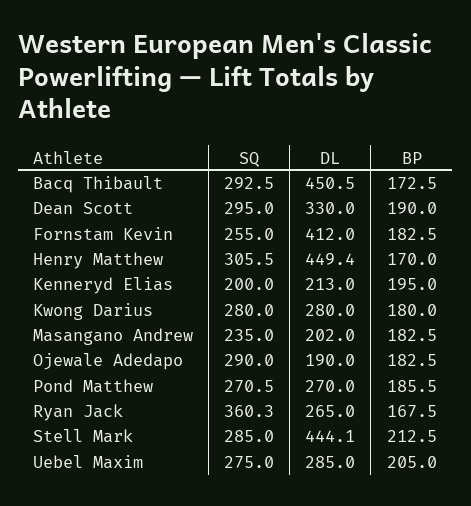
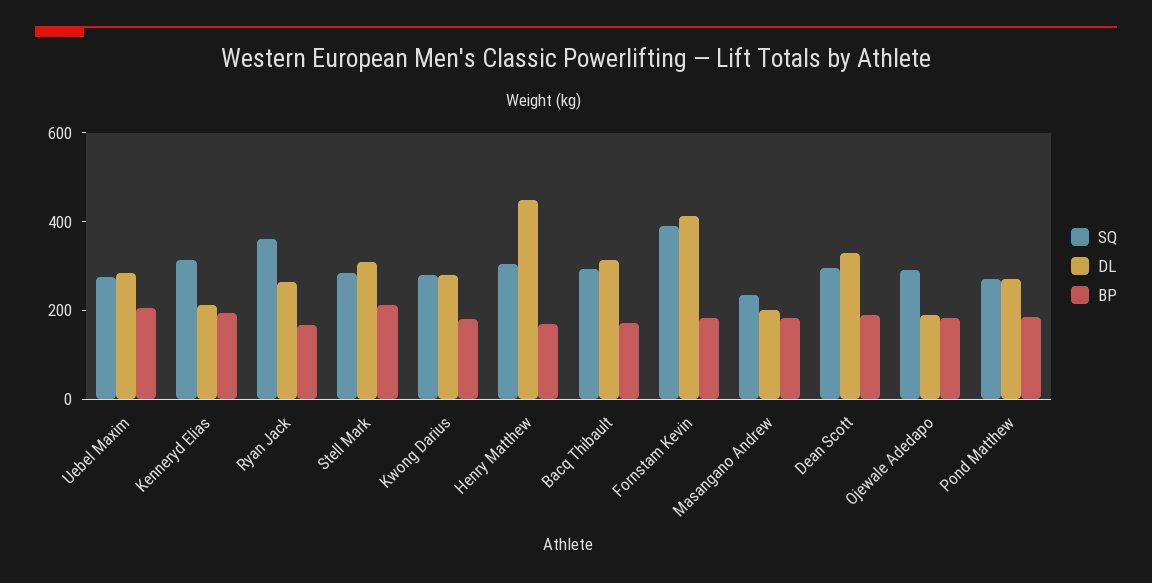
  {
    "SQ": {
      "Bacq Thibault": 292.5,
      "Dean Scott": 295,
-     "Fornstam Kevin": 255,
+     "Fornstam Kevin": 400,
      "Henry Matthew": 305.5,
-     "Kenneryd Elias": 200,
+     "Kenneryd Elias": 300,
      "Kwong Darius": 280,
      "Masangano Andrew": 235,
      "Ojewale Adedapo": 290,
      "Pond Matthew": 270.5,
      "Ryan Jack": 360.3,
      "Stell Mark": 285,
      "Uebel Maxim": 275
    },
    "DL": {
-     "Bacq Thibault": 450.5,
+     "Bacq Thibault": 300,
      "Dean Scott": 330,
      "Fornstam Kevin": 412,
      "Henry Matthew": 449.4,
      "Kenneryd Elias": 213,
      "Kwong Darius": 280,
      "Masangano Andrew": 202,
      "Ojewale Adedapo": 190,
      "Pond Matthew": 270,
      "Ryan Jack": 265,
-     "Stell Mark": 444.1,
+     "Stell Mark": 300,
      "Uebel Maxim": 285
    },
    "BP": {
      "Bacq Thibault": 172.5,
      "Dean Scott": 190,
      "Fornstam Kevin": 182.5,
      "Henry Matthew": 170,
      "Kenneryd Elias": 195,
      "Kwong Darius": 180,
      "Masangano Andrew": 182.5,
      "Ojewale Adedapo": 182.5,
      "Pond Matthew": 185.5,
      "Ryan Jack": 167.5,
      "Stell Mark": 212.5,
      "Uebel Maxim": 205
    }
  }

